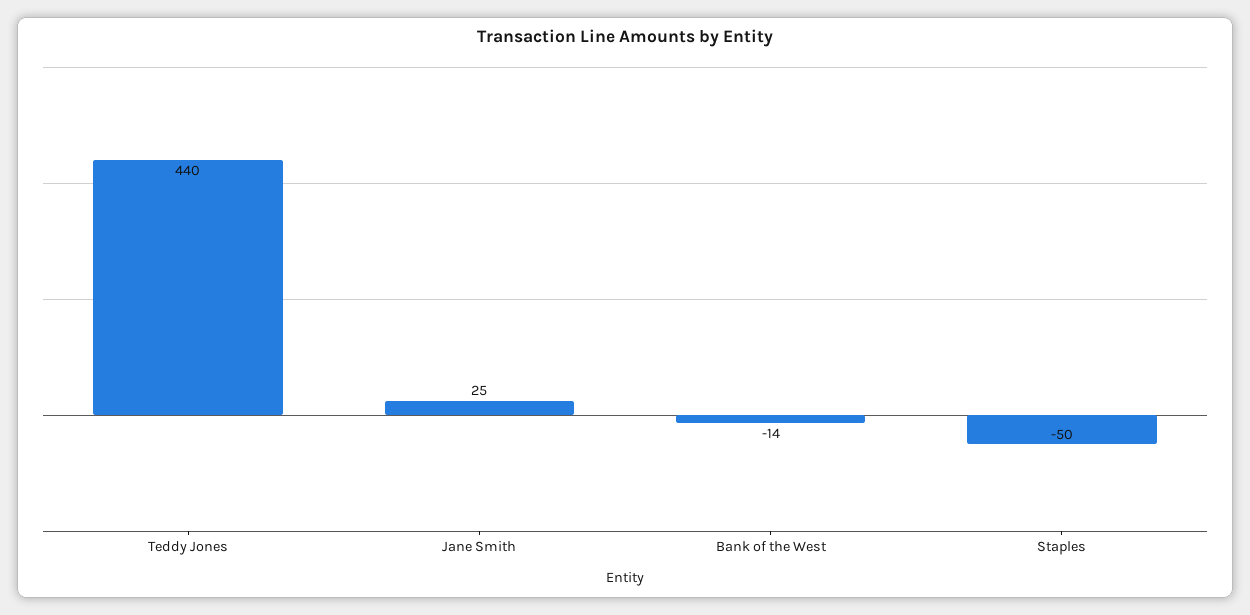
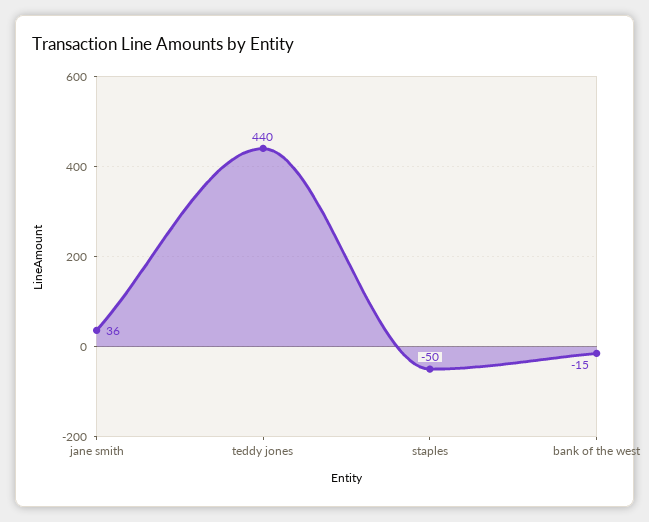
  {
    "Teddy Jones": 440,
-   "Jane Smith": 25,
+   "Jane Smith": 36,
-   "Bank of the West": -14,
+   "Bank of the West": -15,
    "Staples": -50
  }

